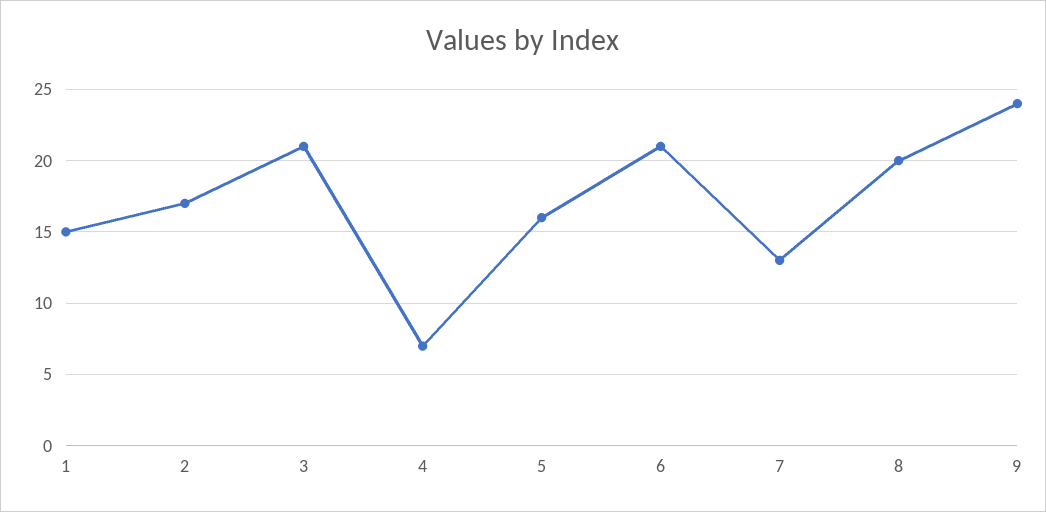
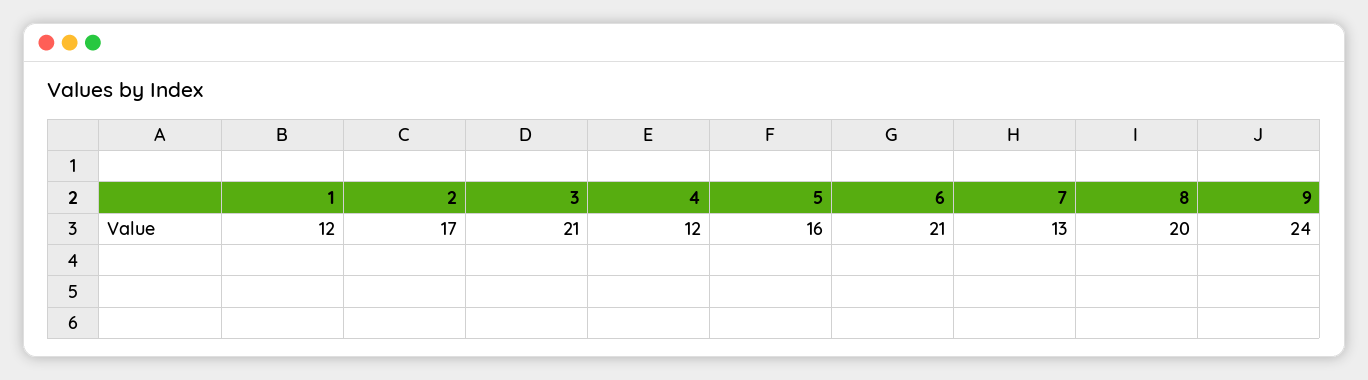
  {
-   "1": 15,
+   "1": 12,
    "2": 17,
    "3": 21,
-   "4": 7,
+   "4": 12,
    "5": 16,
    "6": 21,
    "7": 13,
    "8": 20,
    "9": 24
  }

